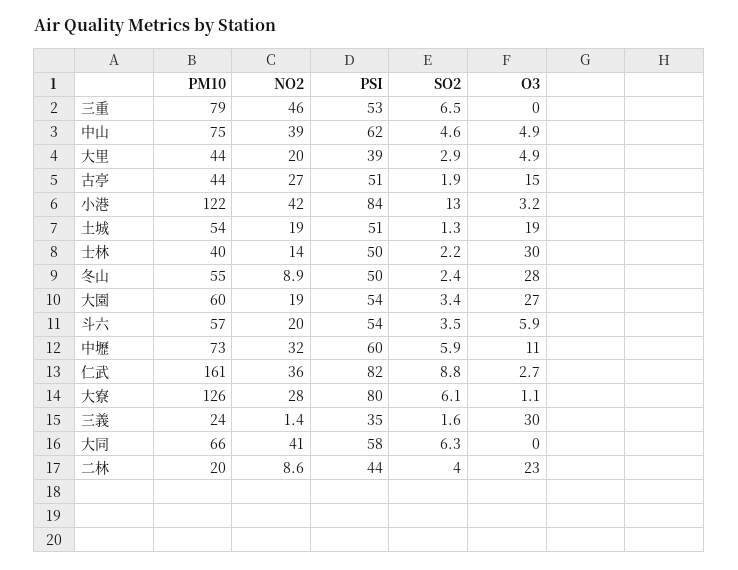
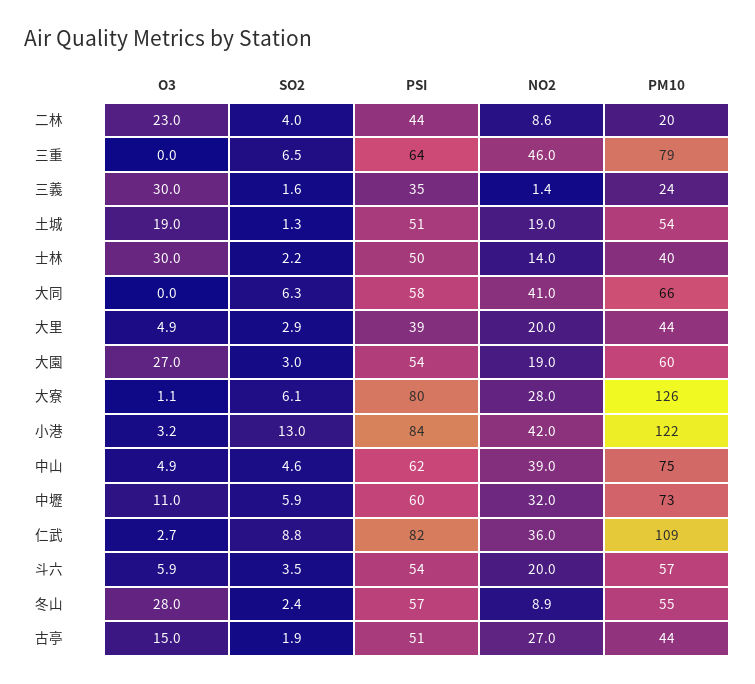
  {
    "PM10": {
      "三重": 79,
      "中山": 75,
      "大里": 44,
      "古亭": 44,
      "小港": 122,
      "土城": 54,
      "士林": 40,
      "冬山": 55,
      "大園": 60,
      "斗六": 57,
      "中壢": 73,
-     "仁武": 161,
+     "仁武": 109,
      "大寮": 126,
      "三義": 24,
      "大同": 66,
      "二林": 20
    },
    "NO2": {
      "三重": 46,
      "中山": 39,
      "大里": 20,
      "古亭": 27,
      "小港": 42,
      "土城": 19,
      "士林": 14,
      "冬山": 8.9,
      "大園": 19,
      "斗六": 20,
      "中壢": 32,
      "仁武": 36,
      "大寮": 28,
      "三義": 1.4,
      "大同": 41,
      "二林": 8.6
    },
    "PSI": {
-     "三重": 53,
+     "三重": 64,
      "中山": 62,
      "大里": 39,
      "古亭": 51,
      "小港": 84,
      "土城": 51,
      "士林": 50,
-     "冬山": 50,
+     "冬山": 57,
      "大園": 54,
      "斗六": 54,
      "中壢": 60,
      "仁武": 82,
      "大寮": 80,
      "三義": 35,
      "大同": 58,
      "二林": 44
    },
    "SO2": {
      "三重": 6.5,
      "中山": 4.6,
      "大里": 2.9,
      "古亭": 1.9,
      "小港": 13,
      "土城": 1.3,
      "士林": 2.2,
      "冬山": 2.4,
-     "大園": 3.4,
+     "大園": 3,
      "斗六": 3.5,
      "中壢": 5.9,
      "仁武": 8.8,
      "大寮": 6.1,
      "三義": 1.6,
      "大同": 6.3,
      "二林": 4
    },
    "O3": {
      "三重": 0,
      "中山": 4.9,
      "大里": 4.9,
      "古亭": 15,
      "小港": 3.2,
      "土城": 19,
      "士林": 30,
      "冬山": 28,
      "大園": 27,
      "斗六": 5.9,
      "中壢": 11,
      "仁武": 2.7,
      "大寮": 1.1,
      "三義": 30,
      "大同": 0,
      "二林": 23
    }
  }

